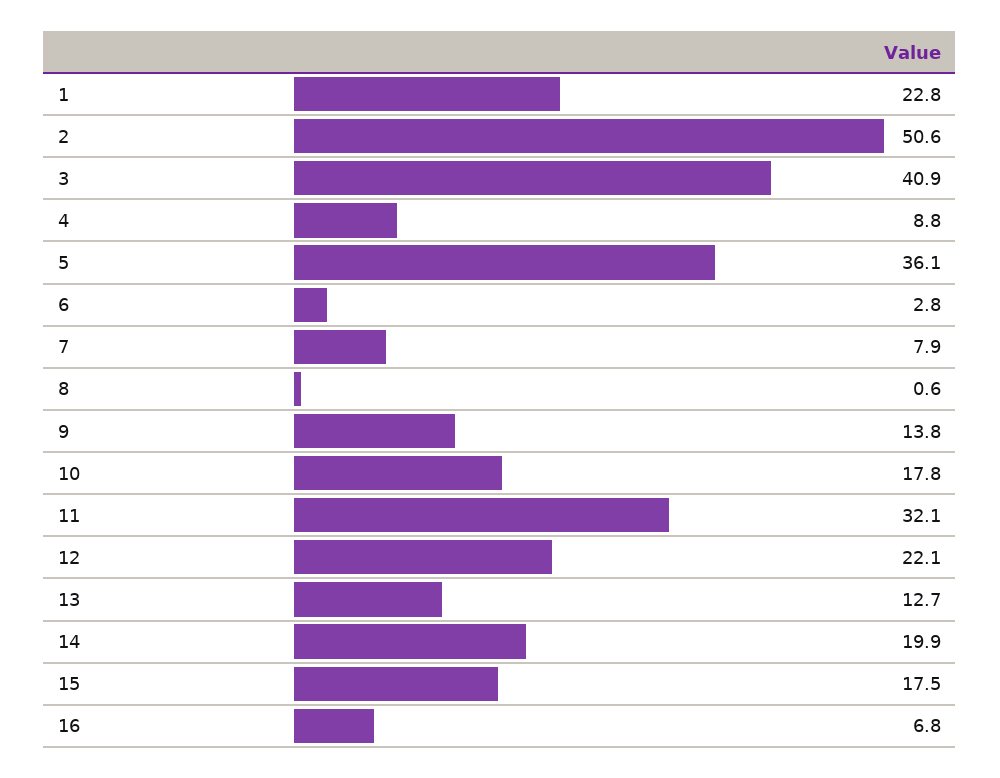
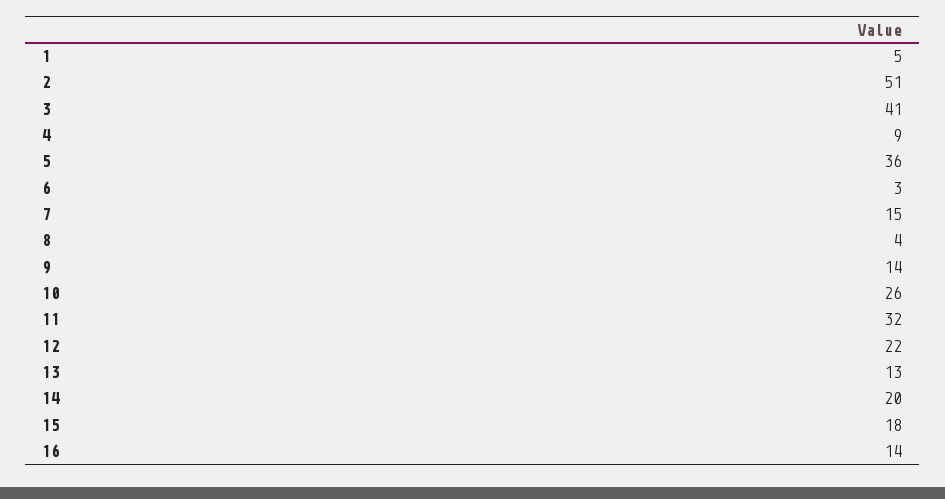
  {
-   "1": 22.8,
+   "1": 5,
    "2": 50.6,
    "3": 40.9,
    "4": 8.8,
    "5": 36.1,
    "6": 2.8,
-   "7": 7.9,
+   "7": 15,
-   "8": 0.6,
+   "8": 4,
    "9": 13.8,
-   "10": 17.8,
+   "10": 26,
    "11": 32.1,
    "12": 22.1,
    "13": 12.7,
    "14": 19.9,
    "15": 17.5,
-   "16": 6.8
+   "16": 14
  }

